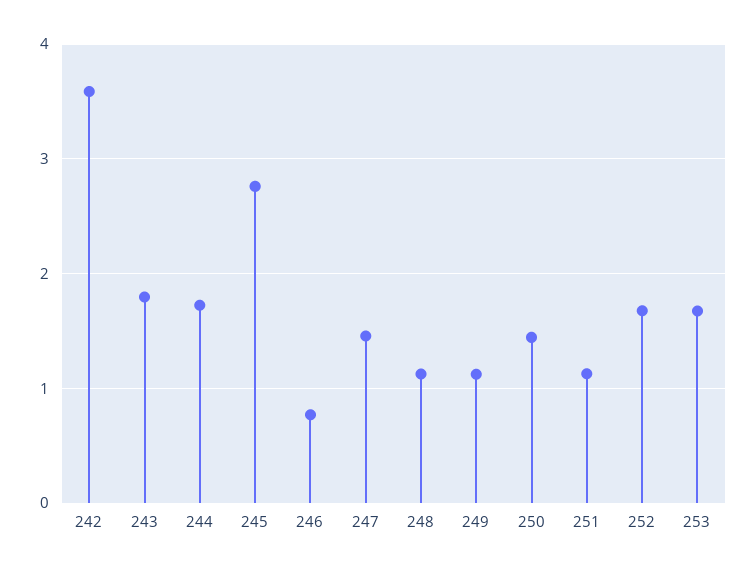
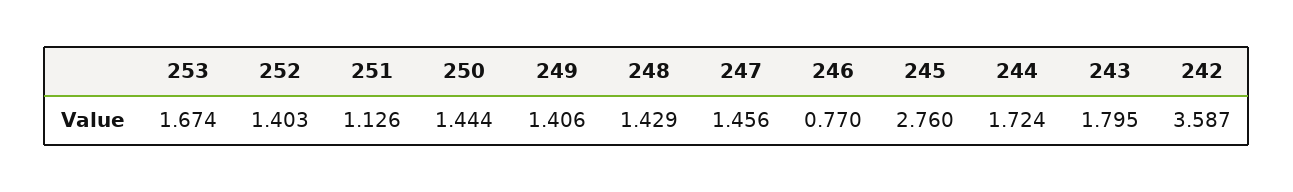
  {
    "242": 3.587,
    "243": 1.795,
    "244": 1.724,
    "245": 2.76,
    "246": 0.77,
    "247": 1.456,
-   "248": 1.1,
+   "248": 1.429,
-   "249": 1.1,
+   "249": 1.406,
    "250": 1.444,
    "251": 1.126,
-   "252": 1.7,
+   "252": 1.403,
    "253": 1.674
  }

